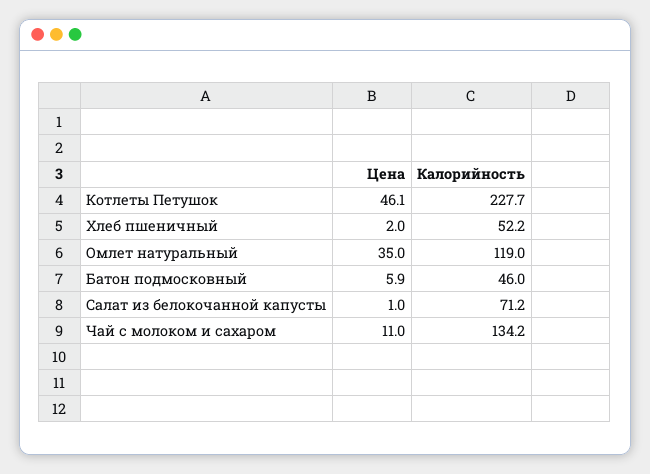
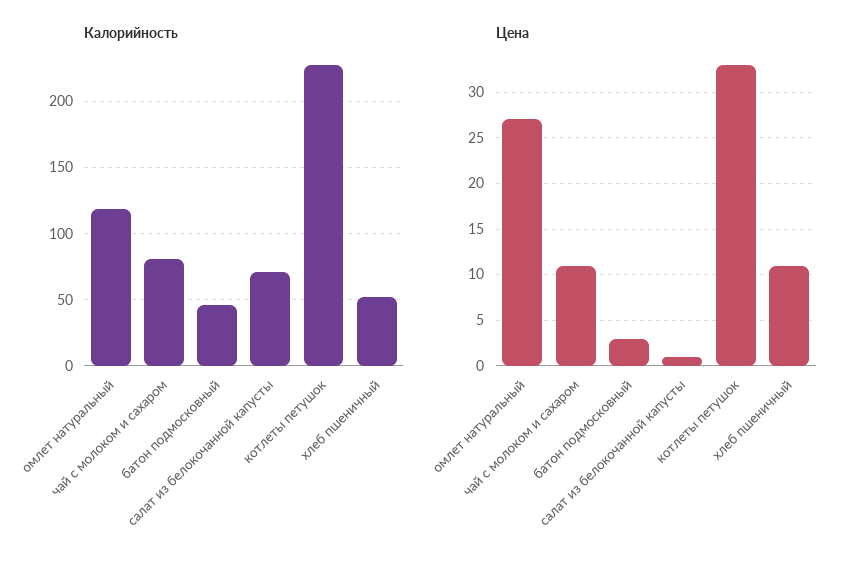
  {
    "Цена": {
-     "Котлеты Петушок": 46.1,
+     "Котлеты Петушок": 33,
-     "Хлеб пшеничный": 2,
+     "Хлеб пшеничный": 11,
-     "Омлет натуральный": 35,
+     "Омлет натуральный": 27,
-     "Батон подмосковный": 5.9,
+     "Батон подмосковный": 3,
      "Салат из белокочанной капусты": 1,
      "Чай с молоком и сахаром": 11
    },
    "Калорийность": {
      "Котлеты Петушок": 227.7,
      "Хлеб пшеничный": 52.2,
      "Омлет натуральный": 119,
      "Батон подмосковный": 46,
      "Салат из белокочанной капусты": 71.2,
-     "Чай с молоком и сахаром": 134.2
+     "Чай с молоком и сахаром": 80
    }
  }

